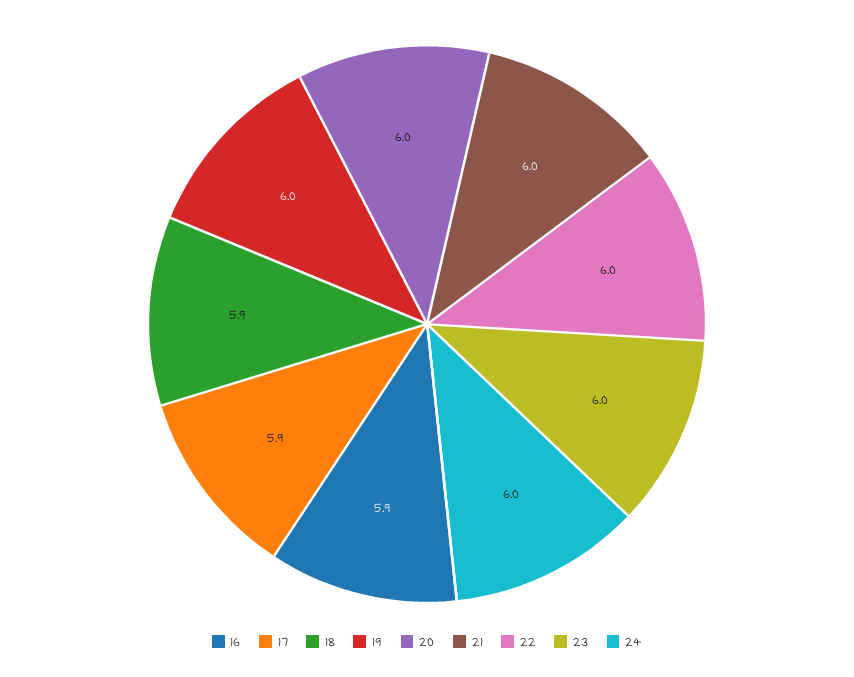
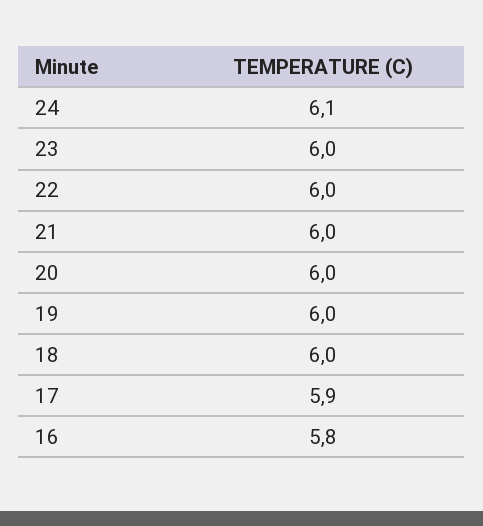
  {
-   "16": 5.9,
+   "16": 5.8,
    "17": 5.9,
-   "18": 5.9,
+   "18": 6,
    "19": 6,
    "20": 6,
    "21": 6,
    "22": 6,
    "23": 6,
-   "24": 6
+   "24": 6.1
  }

